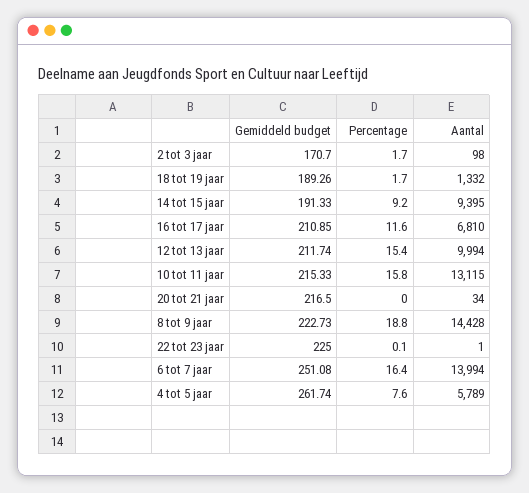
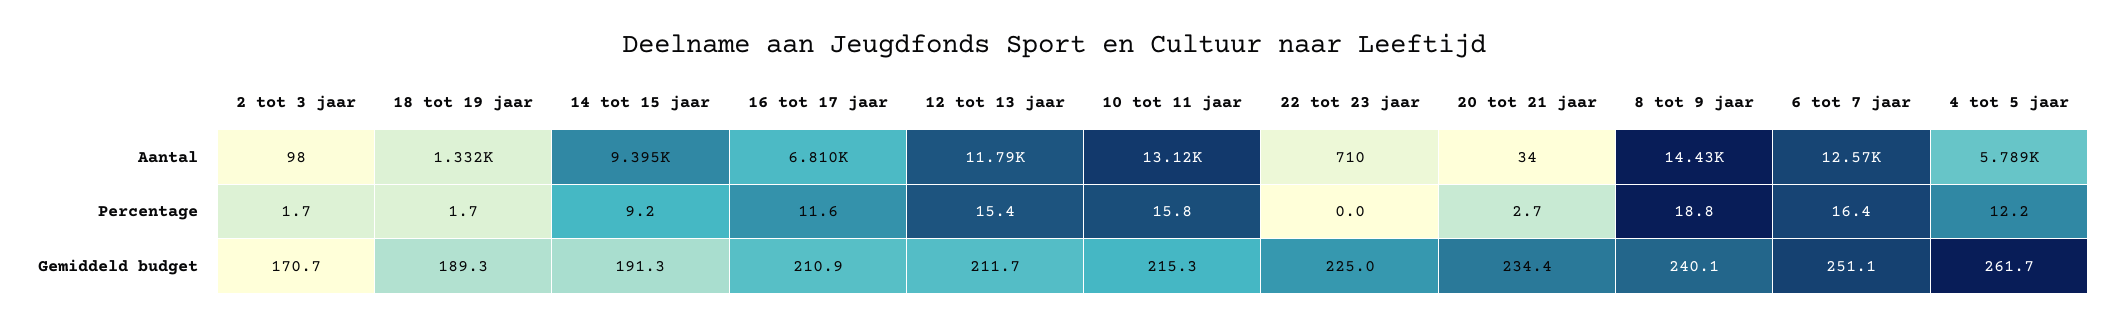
  {
    "Gemiddeld budget": {
      "2 tot 3 jaar": 170.7,
      "18 tot 19 jaar": 189.26,
      "14 tot 15 jaar": 191.33,
      "16 tot 17 jaar": 210.85,
      "12 tot 13 jaar": 211.74,
      "10 tot 11 jaar": 215.33,
-     "20 tot 21 jaar": 216.5,
+     "20 tot 21 jaar": 234.4,
-     "8 tot 9 jaar": 222.73,
+     "8 tot 9 jaar": 240.1,
      "22 tot 23 jaar": 225,
      "6 tot 7 jaar": 251.08,
      "4 tot 5 jaar": 261.74
    },
    "Percentage": {
      "2 tot 3 jaar": 1.7,
      "18 tot 19 jaar": 1.7,
      "14 tot 15 jaar": 9.2,
      "16 tot 17 jaar": 11.6,
      "12 tot 13 jaar": 15.4,
      "10 tot 11 jaar": 15.8,
-     "20 tot 21 jaar": 0,
+     "20 tot 21 jaar": 2.7,
      "8 tot 9 jaar": 18.8,
-     "22 tot 23 jaar": 0.1,
+     "22 tot 23 jaar": 0,
      "6 tot 7 jaar": 16.4,
-     "4 tot 5 jaar": 7.6
+     "4 tot 5 jaar": 12.2
    },
    "Aantal": {
      "2 tot 3 jaar": 98,
      "18 tot 19 jaar": 1332,
      "14 tot 15 jaar": 9395,
      "16 tot 17 jaar": 6810,
-     "12 tot 13 jaar": 9994,
+     "12 tot 13 jaar": 11790,
      "10 tot 11 jaar": 13115,
      "20 tot 21 jaar": 34,
      "8 tot 9 jaar": 14428,
-     "22 tot 23 jaar": 1,
+     "22 tot 23 jaar": 710,
-     "6 tot 7 jaar": 13994,
+     "6 tot 7 jaar": 12570,
      "4 tot 5 jaar": 5789
    }
  }

